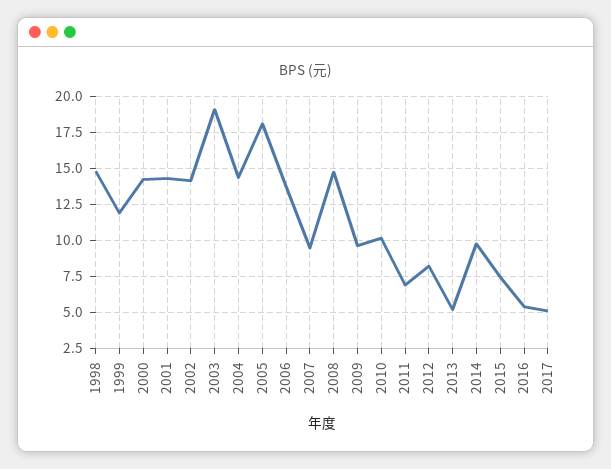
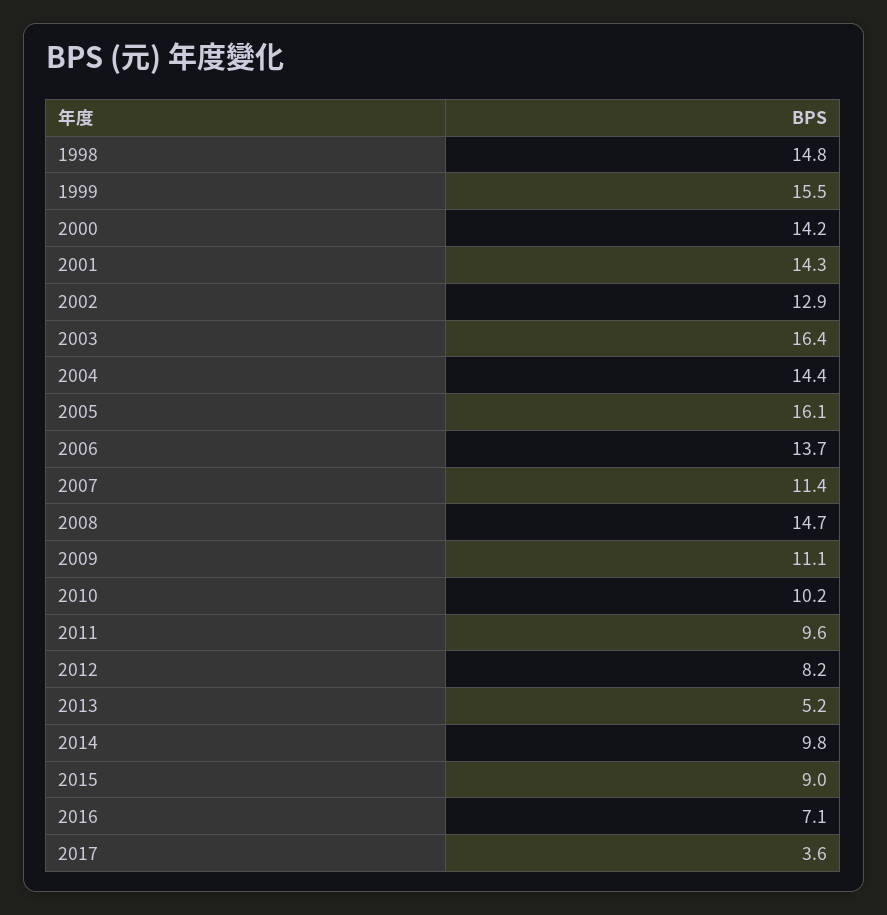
  {
    "1998": 14.8,
-   "1999": 12,
+   "1999": 15.5,
    "2000": 14.2,
    "2001": 14.3,
-   "2002": 14,
+   "2002": 12.9,
-   "2003": 19,
+   "2003": 16.4,
    "2004": 14.4,
-   "2005": 18,
+   "2005": 16.1,
    "2006": 13.7,
-   "2007": 9.5,
+   "2007": 11.4,
    "2008": 14.7,
-   "2009": 9.5,
+   "2009": 11.1,
    "2010": 10.2,
-   "2011": 7,
+   "2011": 9.6,
    "2012": 8.2,
    "2013": 5.2,
    "2014": 9.8,
-   "2015": 7.5,
+   "2015": 9,
-   "2016": 5.5,
+   "2016": 7.1,
-   "2017": 5
+   "2017": 3.6
  }

